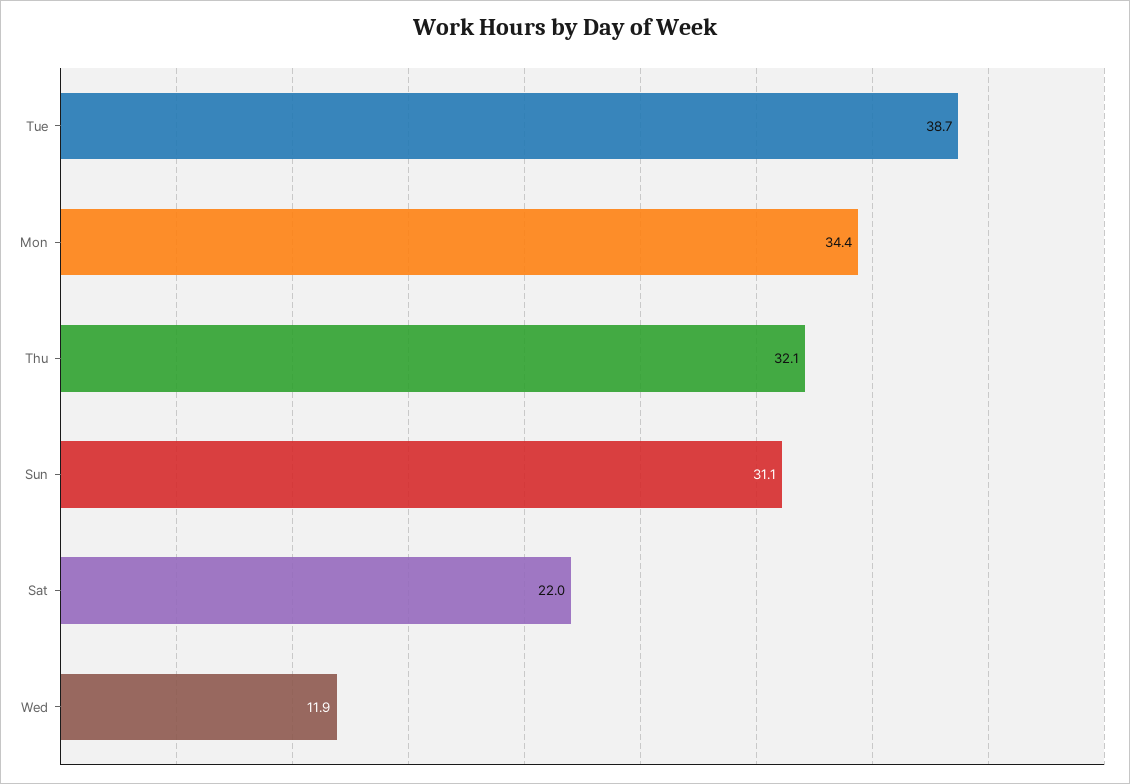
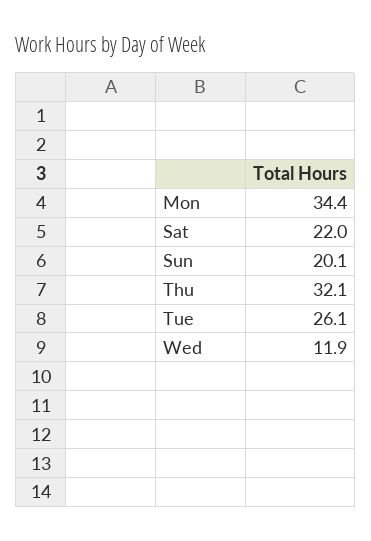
  {
-   "Tue": 38.7,
+   "Tue": 26.1,
    "Mon": 34.4,
    "Thu": 32.1,
-   "Sun": 31.1,
+   "Sun": 20.1,
    "Sat": 22,
    "Wed": 11.9
  }

